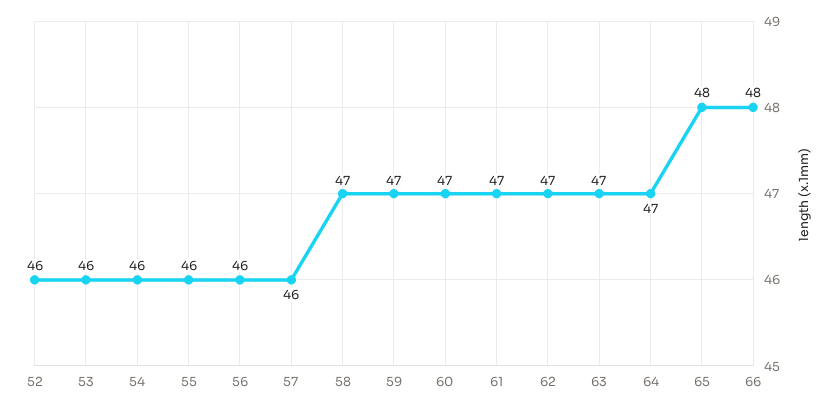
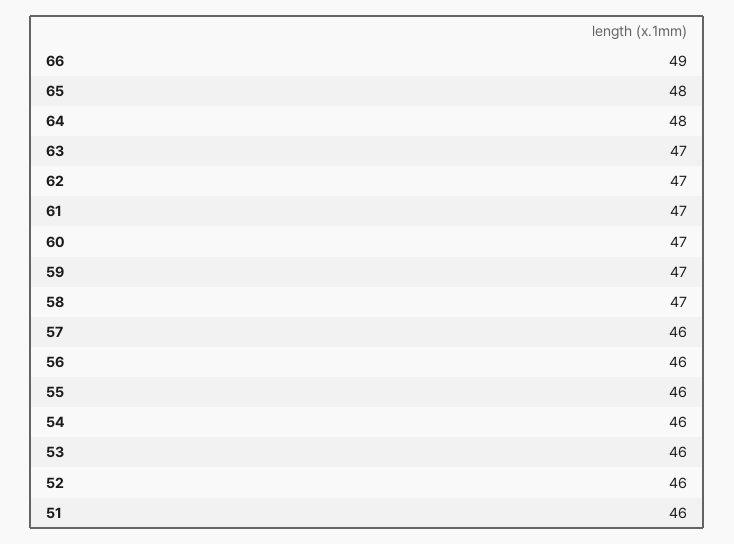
  {
    "52": 46,
    "53": 46,
    "54": 46,
    "55": 46,
    "56": 46,
    "57": 46,
    "58": 47,
    "59": 47,
    "60": 47,
    "61": 47,
    "62": 47,
    "63": 47,
-   "64": 47,
+   "64": 48,
    "65": 48,
-   "66": 48
+   "66": 49,
+   "51": 46
  }

